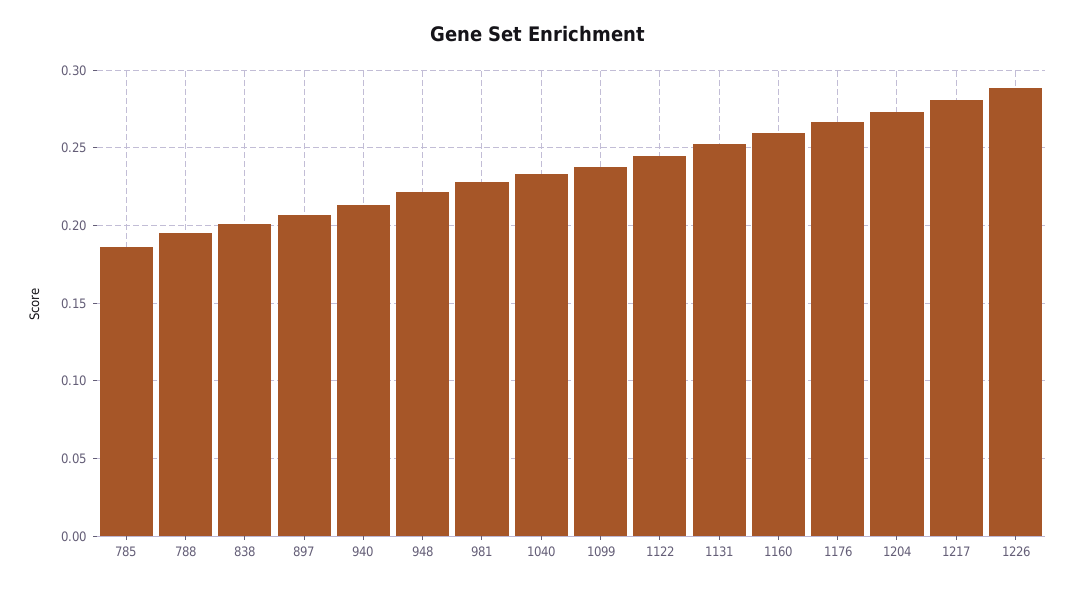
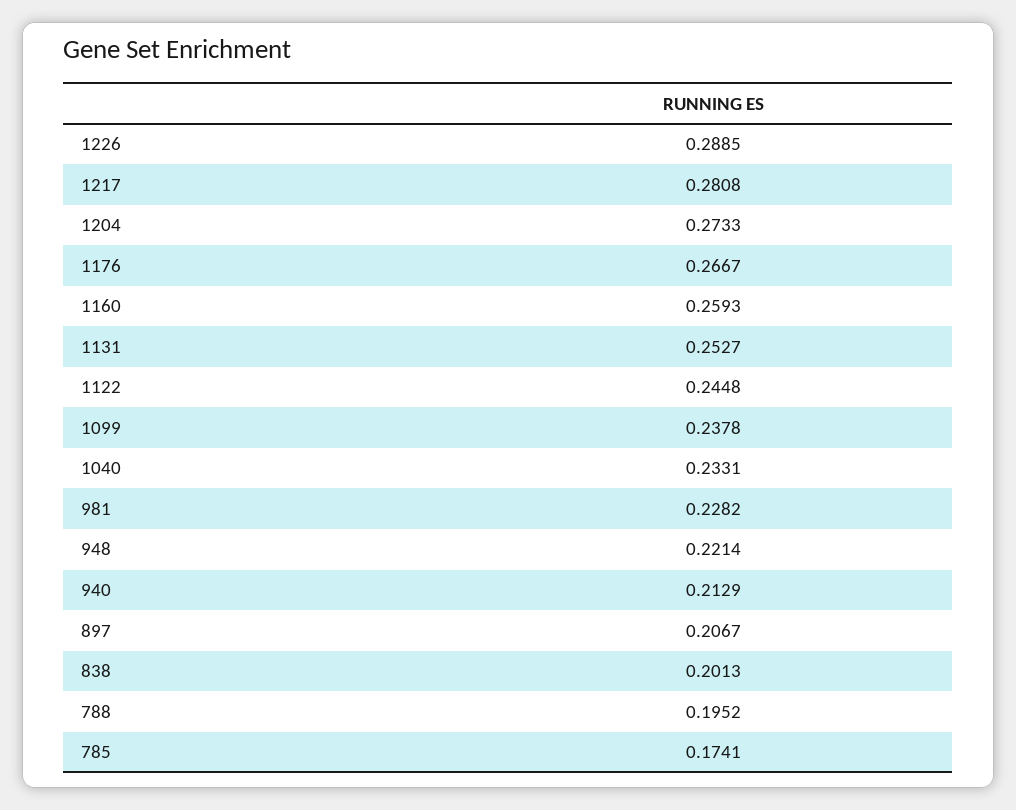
  {
-   "785": 0.185,
+   "785": 0.1741,
    "788": 0.1952,
    "838": 0.2013,
    "897": 0.2067,
    "940": 0.2129,
    "948": 0.2214,
    "981": 0.2282,
    "1040": 0.2331,
    "1099": 0.2378,
    "1122": 0.2448,
    "1131": 0.2527,
    "1160": 0.2593,
    "1176": 0.2667,
    "1204": 0.2733,
    "1217": 0.2808,
    "1226": 0.2885
  }

